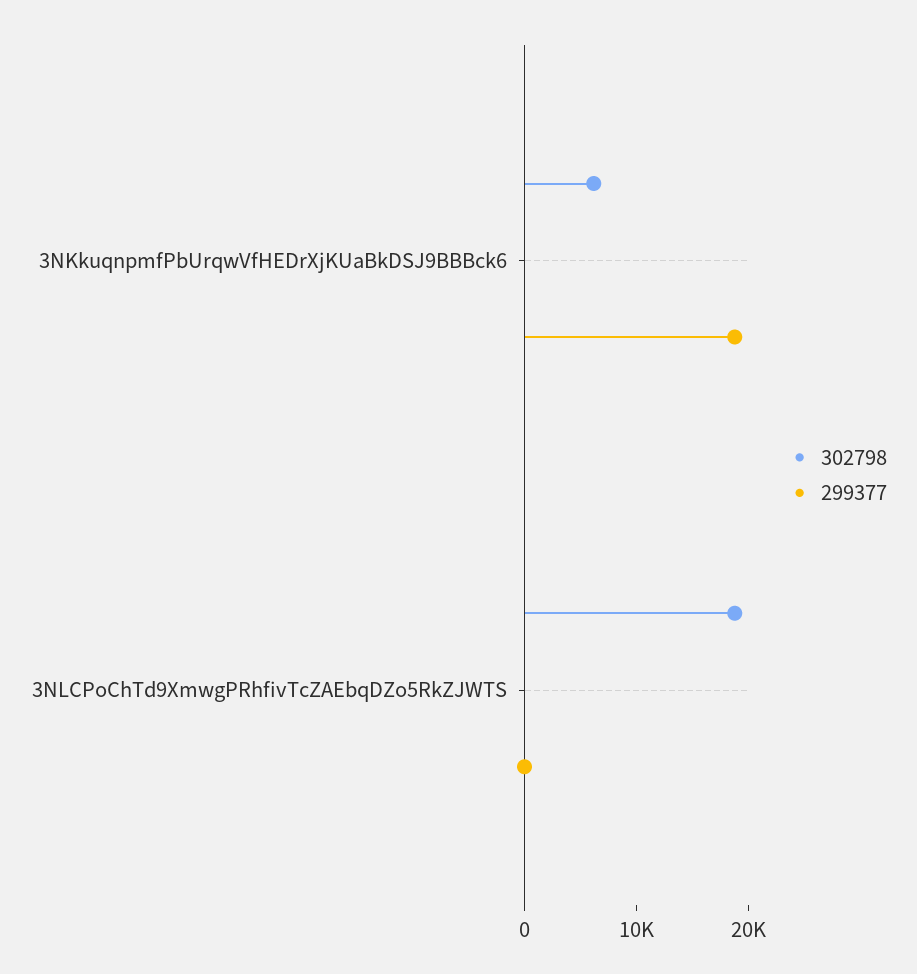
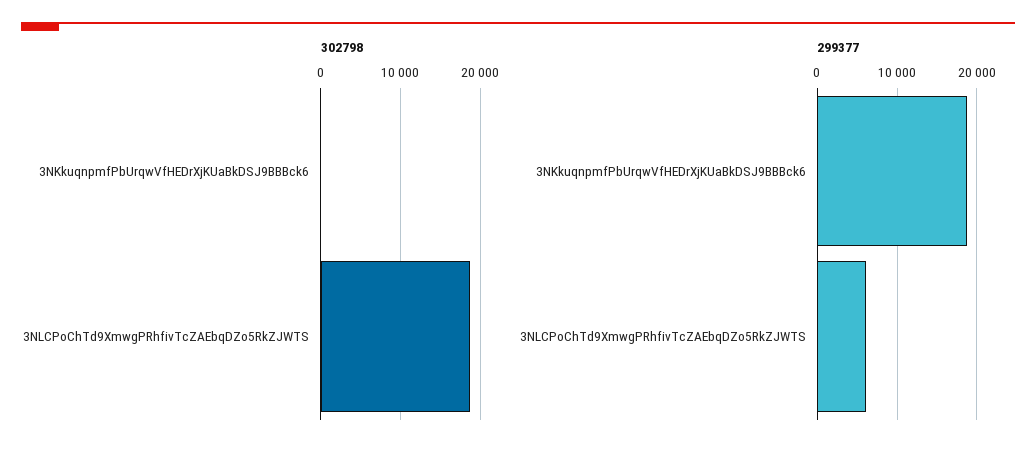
  {
    "302798": {
-     "3NKkuqnpmfPbUrqwVfHEDrXjKUaBkDSJ9BBBck6": 6000,
+     "3NKkuqnpmfPbUrqwVfHEDrXjKUaBkDSJ9BBBck6": 0,
      "3NLCPoChTd9XmwgPRhfivTcZAEbqDZo5RkZJWTS": 19000
    },
    "299377": {
      "3NKkuqnpmfPbUrqwVfHEDrXjKUaBkDSJ9BBBck6": 19000,
-     "3NLCPoChTd9XmwgPRhfivTcZAEbqDZo5RkZJWTS": 0
+     "3NLCPoChTd9XmwgPRhfivTcZAEbqDZo5RkZJWTS": 6000
    }
  }

